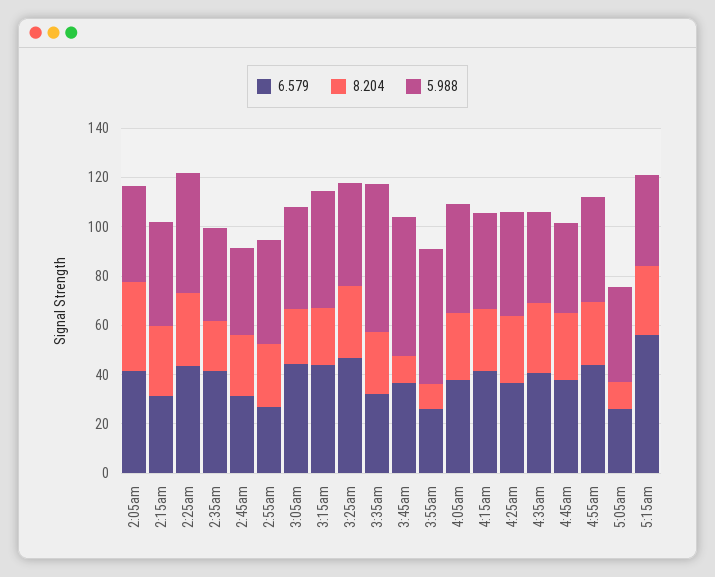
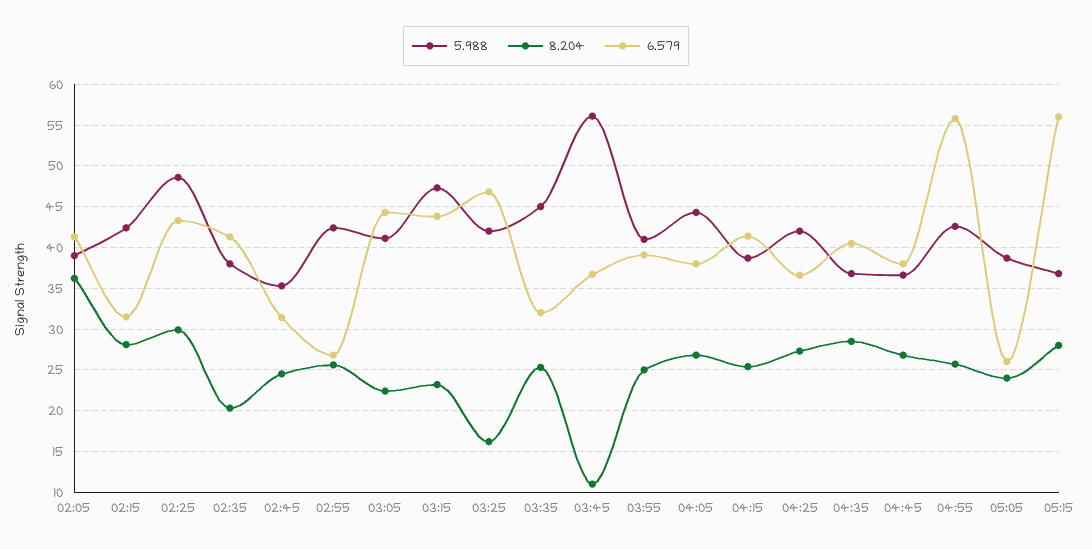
  {
    "6.579": {
      "2:05am": 41,
      "2:15am": 32,
      "2:25am": 43,
      "2:35am": 41,
      "2:45am": 31,
      "2:55am": 27,
      "3:05am": 44,
      "3:15am": 44,
      "3:25am": 47,
      "3:35am": 32,
      "3:45am": 37,
-     "3:55am": 25,
+     "3:55am": 39,
      "4:05am": 38,
      "4:15am": 41,
      "4:25am": 37,
      "4:35am": 41,
      "4:45am": 38,
-     "4:55am": 45,
+     "4:55am": 56,
      "5:05am": 26,
      "5:15am": 56
    },
    "8.204": {
      "2:05am": 36,
      "2:15am": 28,
      "2:25am": 30,
      "2:35am": 20,
      "2:45am": 25,
      "2:55am": 26,
      "3:05am": 22,
      "3:15am": 23,
-     "3:25am": 30,
+     "3:25am": 16,
      "3:35am": 25,
      "3:45am": 11,
-     "3:55am": 10,
+     "3:55am": 25,
      "4:05am": 27,
      "4:15am": 25,
      "4:25am": 27,
      "4:35am": 29,
      "4:45am": 27,
      "4:55am": 26,
-     "5:05am": 10,
+     "5:05am": 24,
      "5:15am": 28
    },
    "5.988": {
      "2:05am": 39,
      "2:15am": 42,
      "2:25am": 49,
      "2:35am": 38,
      "2:45am": 35,
      "2:55am": 42,
      "3:05am": 41,
      "3:15am": 47,
      "3:25am": 42,
-     "3:35am": 60,
+     "3:35am": 45,
      "3:45am": 56,
-     "3:55am": 55,
+     "3:55am": 41,
      "4:05am": 44,
      "4:15am": 39,
      "4:25am": 42,
      "4:35am": 37,
      "4:45am": 37,
      "4:55am": 43,
      "5:05am": 39,
      "5:15am": 37
    }
  }

